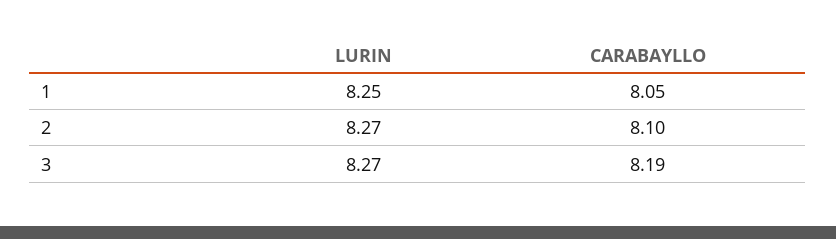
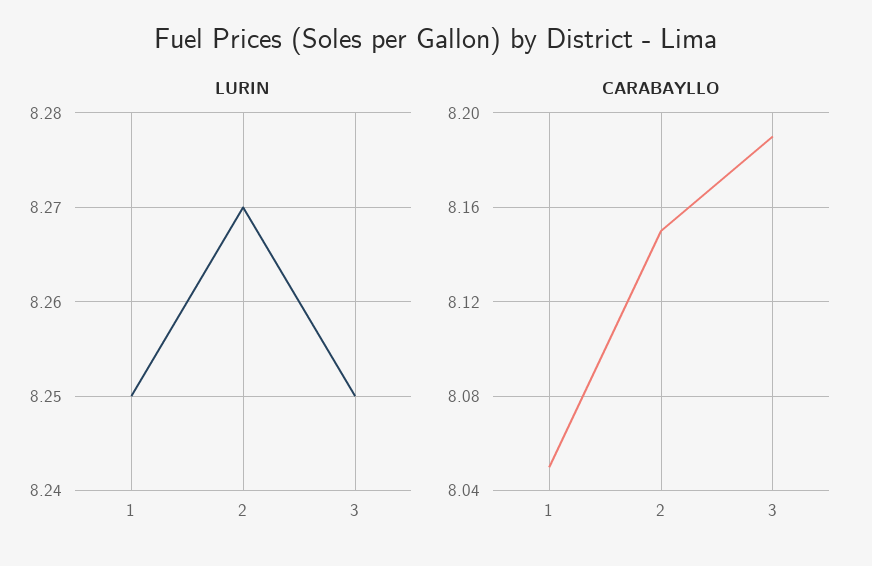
  {
    "LURIN": {
      "1": 8.25,
      "2": 8.27,
-     "3": 8.27
+     "3": 8.25
    },
    "CARABAYLLO": {
      "1": 8.05,
-     "2": 8.1,
+     "2": 8.15,
      "3": 8.19
    }
  }

